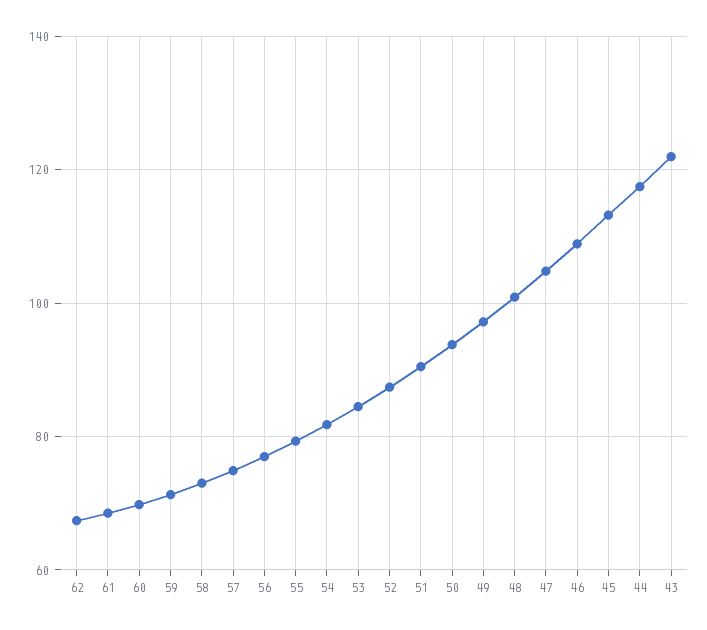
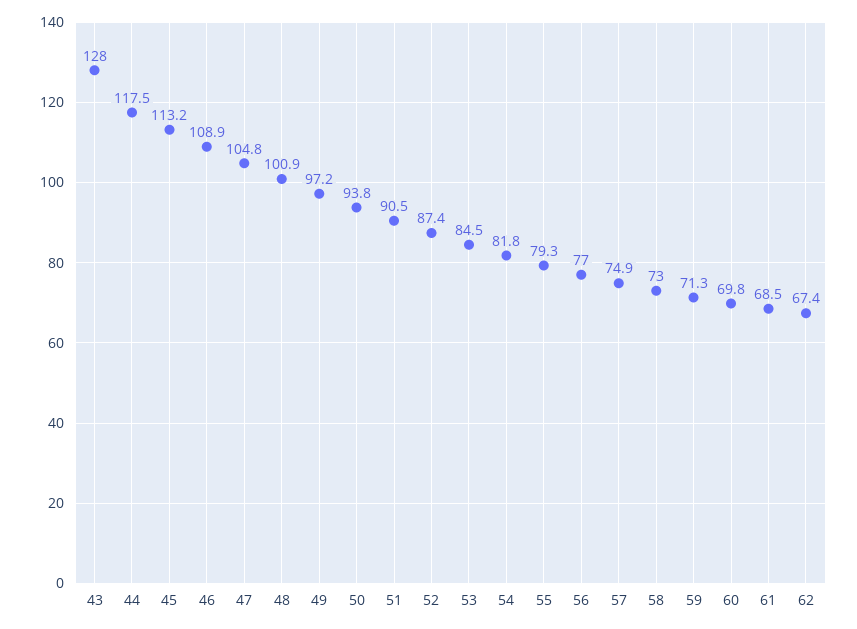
  {
    "62": 67.4,
    "61": 68.5,
    "60": 69.8,
    "59": 71.3,
    "58": 73,
    "57": 74.9,
    "56": 77,
    "55": 79.3,
    "54": 81.8,
    "53": 84.5,
    "52": 87.4,
    "51": 90.5,
    "50": 93.8,
    "49": 97.2,
    "48": 100.9,
    "47": 104.8,
    "46": 108.9,
    "45": 113.2,
    "44": 117.5,
-   "43": 122
+   "43": 128
  }

